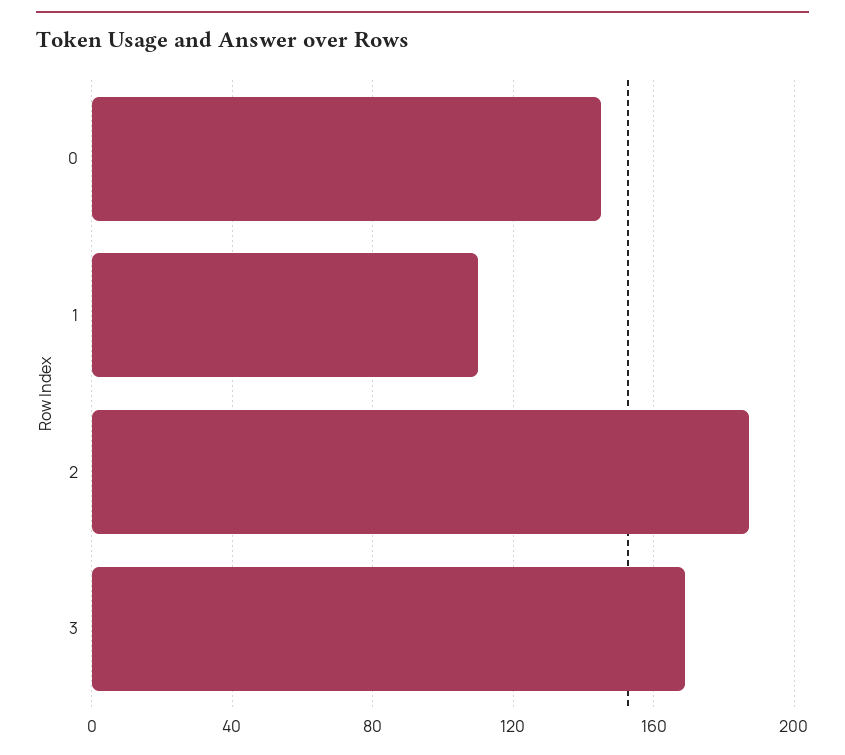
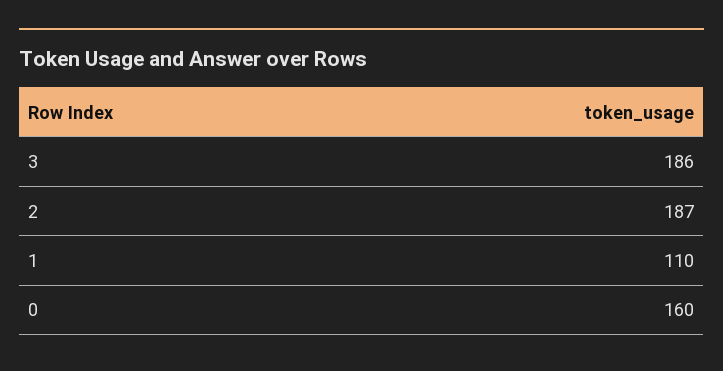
  {
-   "0": 145,
+   "0": 160,
    "1": 110,
    "2": 187,
-   "3": 170
+   "3": 186
  }

